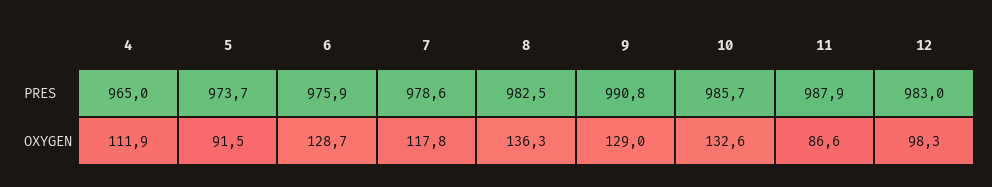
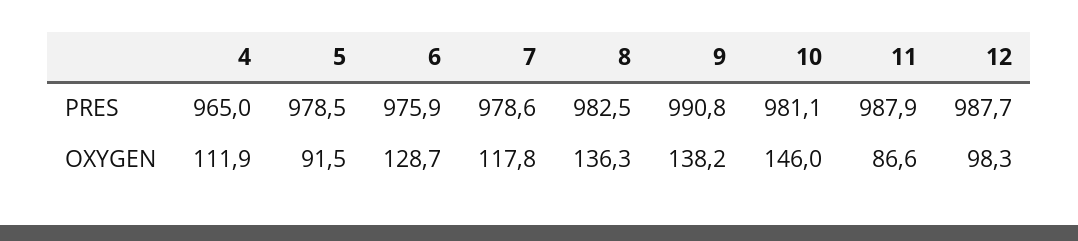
  {
    "4": {
      "PRES": 965,
      "OXYGEN": 111.9
    },
    "5": {
-     "PRES": 973.7,
+     "PRES": 978.5,
      "OXYGEN": 91.5
    },
    "6": {
      "PRES": 975.9,
      "OXYGEN": 128.7
    },
    "7": {
      "PRES": 978.6,
      "OXYGEN": 117.8
    },
    "8": {
      "PRES": 982.5,
      "OXYGEN": 136.3
    },
    "9": {
      "PRES": 990.8,
-     "OXYGEN": 129
+     "OXYGEN": 138.2
    },
    "10": {
-     "PRES": 985.7,
+     "PRES": 981.1,
-     "OXYGEN": 132.6
+     "OXYGEN": 146
    },
    "11": {
      "PRES": 987.9,
      "OXYGEN": 86.6
    },
    "12": {
-     "PRES": 983,
+     "PRES": 987.7,
      "OXYGEN": 98.3
    }
  }

